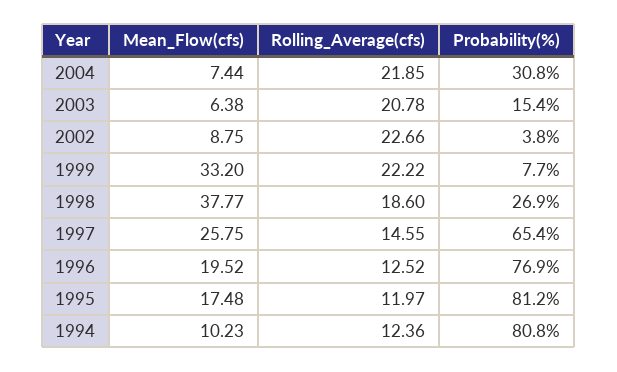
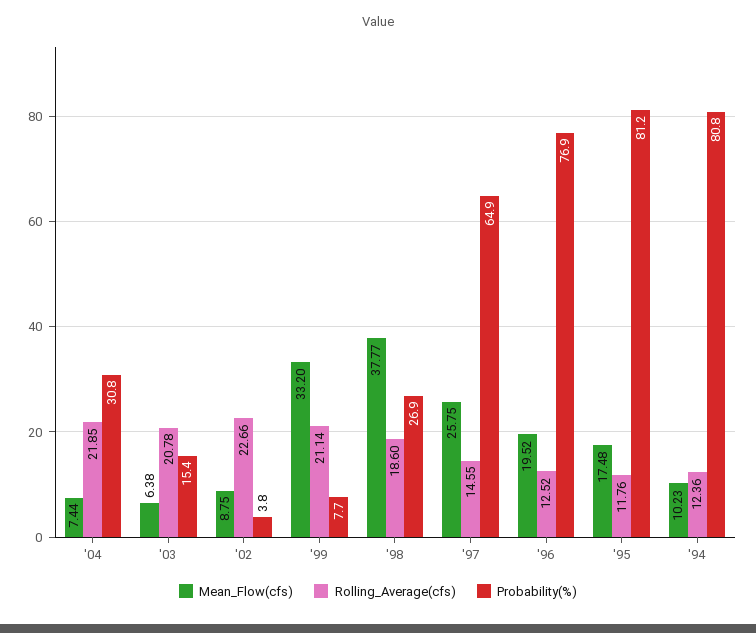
  {
    "Mean_Flow(cfs)": {
      "2004": 7.44,
      "2003": 6.38,
      "2002": 8.75,
      "1999": 33.2,
      "1998": 37.77,
      "1997": 25.75,
      "1996": 19.52,
      "1995": 17.48,
      "1994": 10.23
    },
    "Rolling_Average(cfs)": {
      "2004": 21.85,
      "2003": 20.78,
      "2002": 22.66,
-     "1999": 22.22,
+     "1999": 21.14,
      "1998": 18.6,
      "1997": 14.55,
      "1996": 12.52,
-     "1995": 11.97,
+     "1995": 11.76,
      "1994": 12.36
    },
    "Probability(%)": {
      "2004": 30.8,
      "2003": 15.4,
      "2002": 3.8,
      "1999": 7.7,
      "1998": 26.9,
-     "1997": 65.4,
+     "1997": 64.9,
      "1996": 76.9,
      "1995": 81.2,
      "1994": 80.8
    }
  }

